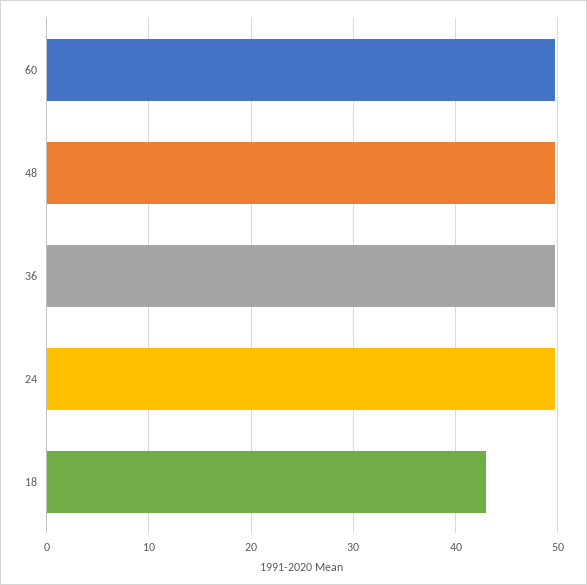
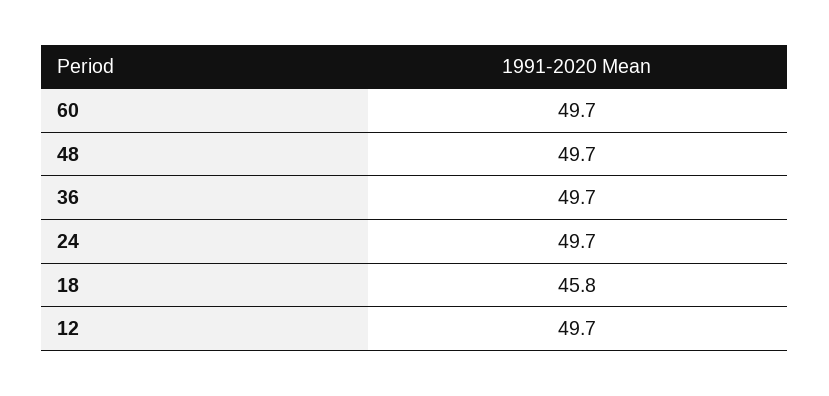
  {
    "60": 49.7,
    "48": 49.7,
    "36": 49.7,
    "24": 49.7,
-   "18": 43
+   "18": 45.8,
+   "12": 49.7
  }

